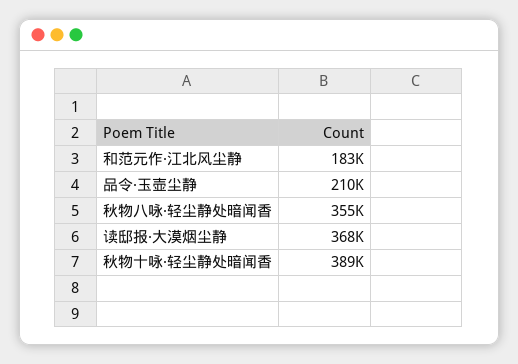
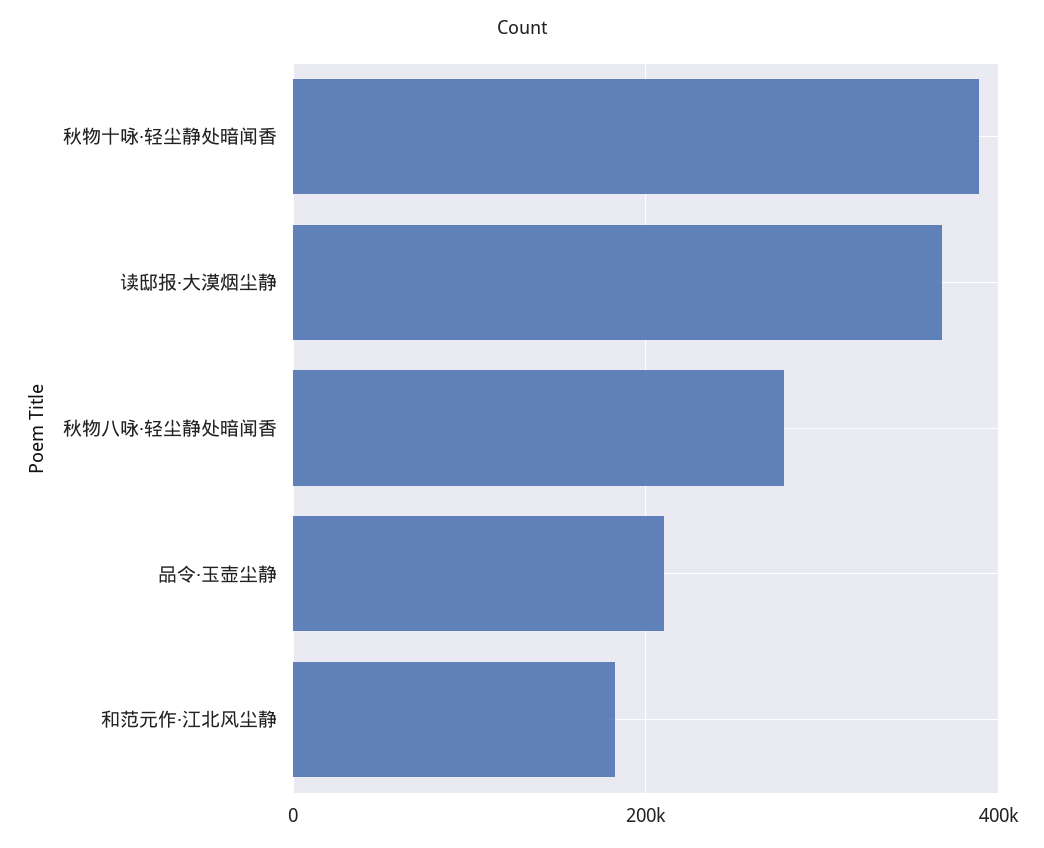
  {
    "和范元作·江北风尘静": 183000,
    "品令·玉壶尘静": 210000,
-   "秋物八咏·轻尘静处暗闻香": 355000,
+   "秋物八咏·轻尘静处暗闻香": 280000,
    "读邸报·大漠烟尘静": 368000,
    "秋物十咏·轻尘静处暗闻香": 389000
  }

